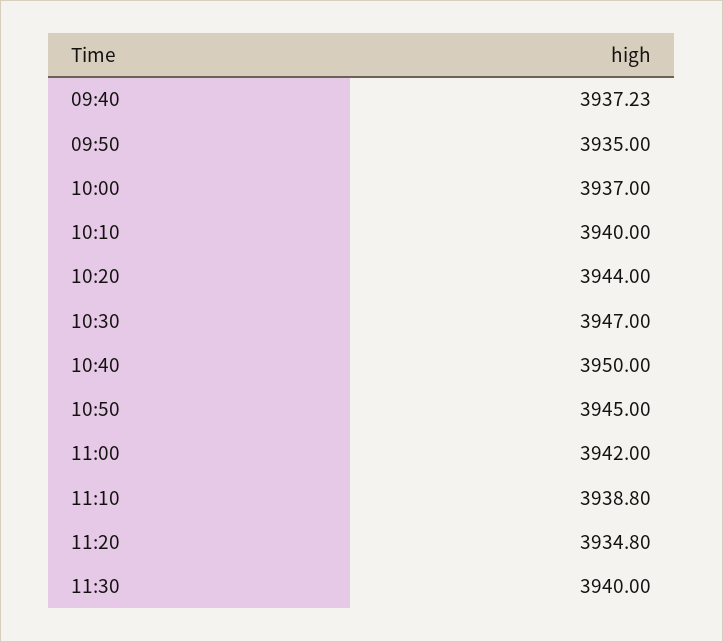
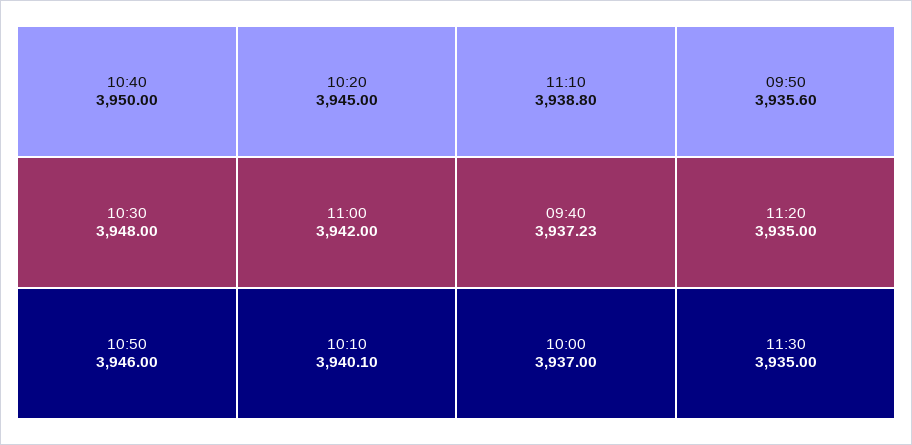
  {
    "09:40": 3937.23,
-   "09:50": 3935,
+   "09:50": 3935.6,
    "10:00": 3937,
-   "10:10": 3940,
+   "10:10": 3940.1,
-   "10:20": 3944,
+   "10:20": 3945,
-   "10:30": 3947,
+   "10:30": 3948,
    "10:40": 3950,
-   "10:50": 3945,
+   "10:50": 3946,
    "11:00": 3942,
    "11:10": 3938.8,
-   "11:20": 3934.8,
+   "11:20": 3935,
-   "11:30": 3940
+   "11:30": 3935
  }

